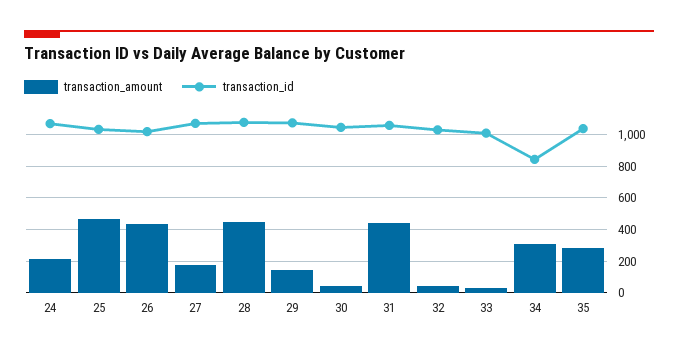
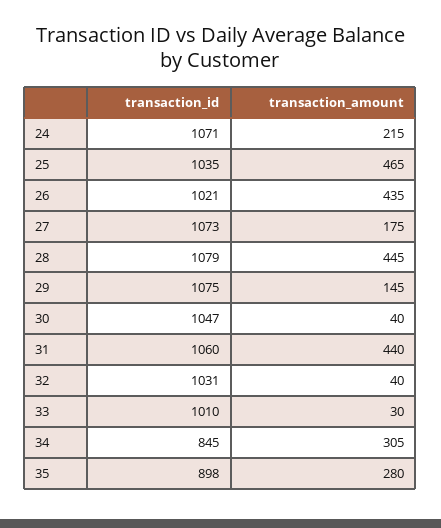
  {
    "transaction_amount": {
      "24": 215,
      "25": 465,
      "26": 435,
      "27": 175,
      "28": 445,
      "29": 145,
      "30": 40,
      "31": 440,
      "32": 40,
      "33": 30,
      "34": 305,
      "35": 280
    },
    "transaction_id": {
      "24": 1071,
      "25": 1035,
      "26": 1021,
      "27": 1073,
      "28": 1079,
      "29": 1075,
      "30": 1047,
      "31": 1060,
      "32": 1031,
      "33": 1010,
      "34": 845,
-     "35": 1050
+     "35": 898
    }
  }

